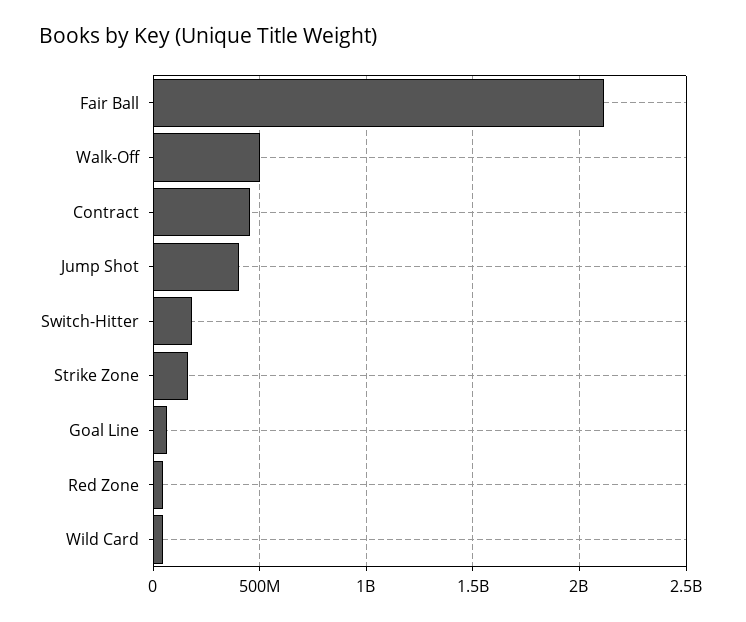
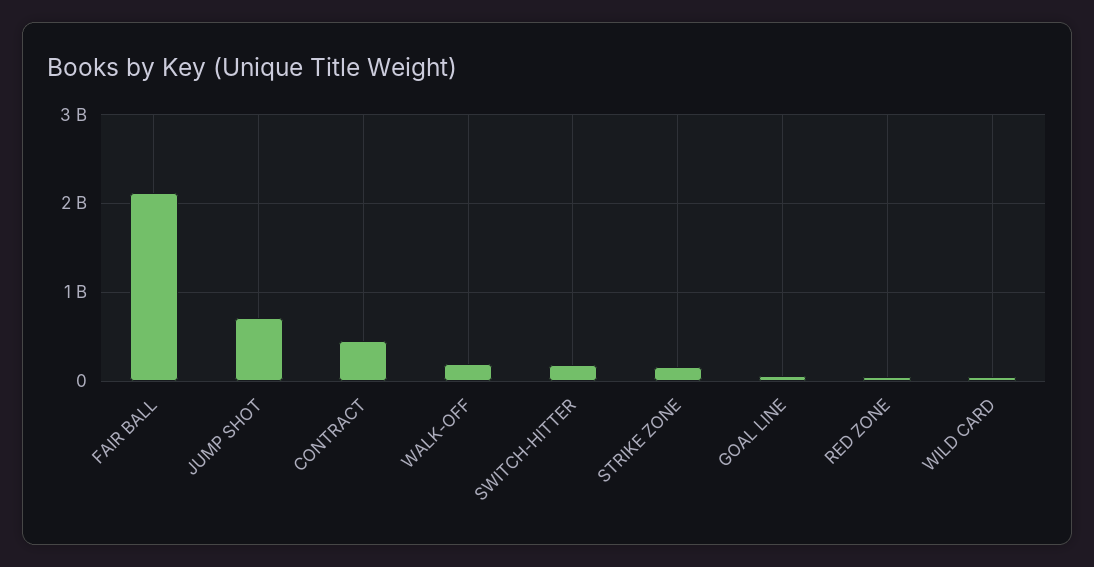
  {
    "Fair Ball": 2100000000,
-   "Walk-Off": 500000000,
+   "Walk-Off": 200000000,
    "Contract": 450000000,
-   "Jump Shot": 400000000,
+   "Jump Shot": 700000000,
    "Switch-Hitter": 200000000,
    "Strike Zone": 150000000,
    "Goal Line": 50000000,
    "Red Zone": 50000000,
    "Wild Card": 50000000
  }

